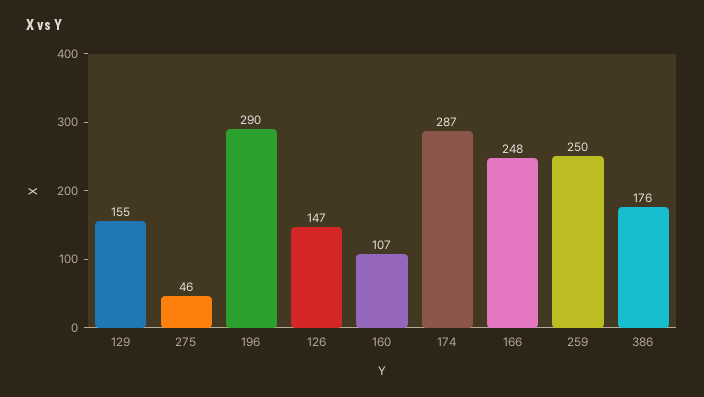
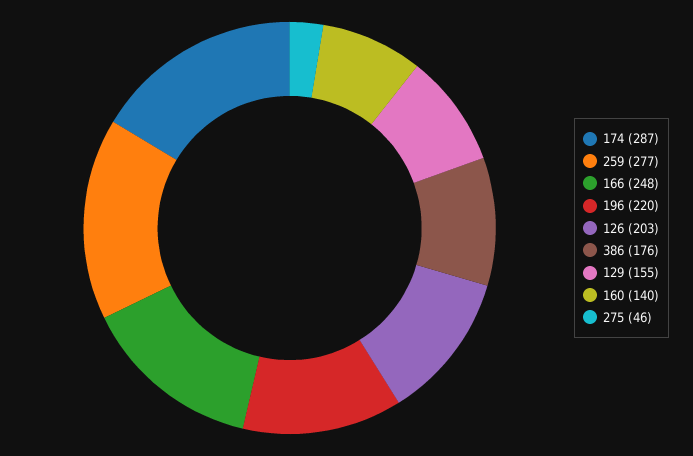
  {
    "129": 155,
    "275": 46,
-   "196": 290,
+   "196": 220,
-   "126": 147,
+   "126": 203,
-   "160": 107,
+   "160": 140,
    "174": 287,
    "166": 248,
-   "259": 250,
+   "259": 277,
    "386": 176
  }

